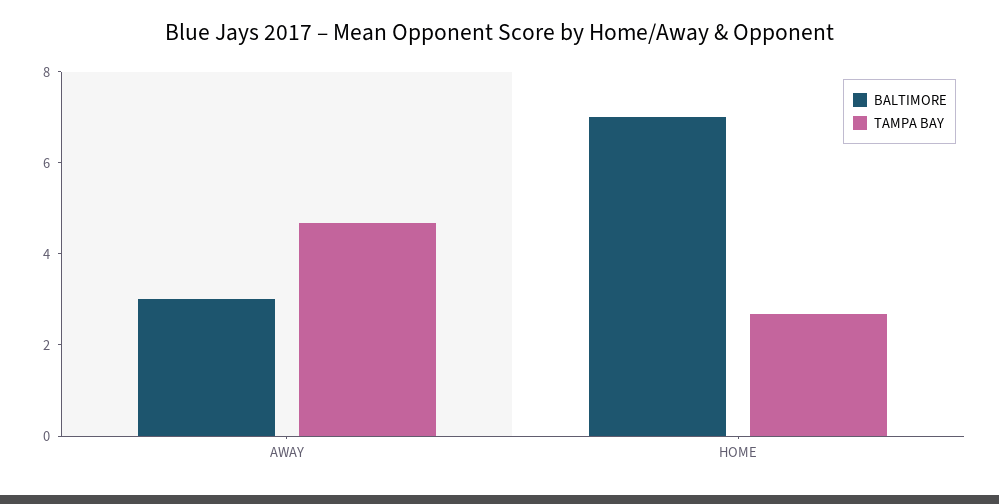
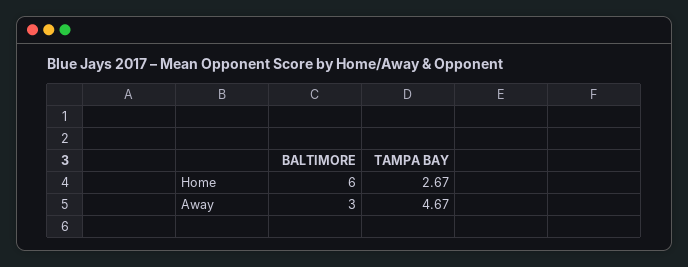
  {
    "BALTIMORE": {
      "AWAY": 3,
-     "HOME": 7
+     "HOME": 6
    },
    "TAMPA BAY": {
      "AWAY": 4.67,
      "HOME": 2.67
    }
  }

